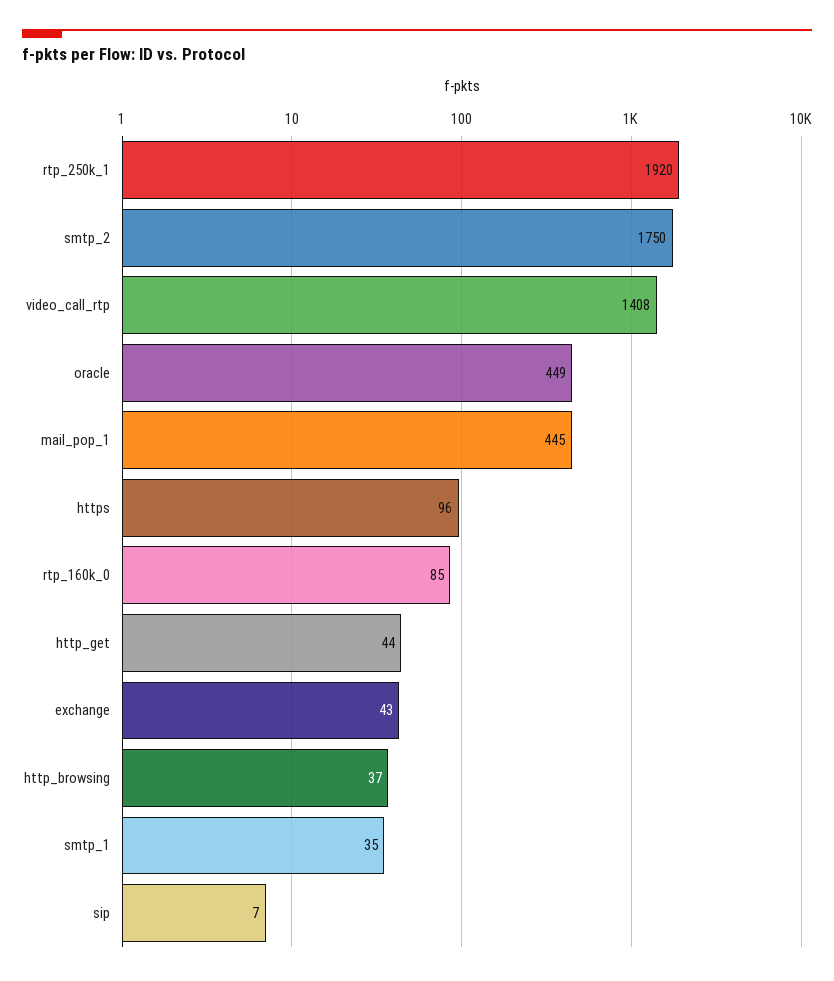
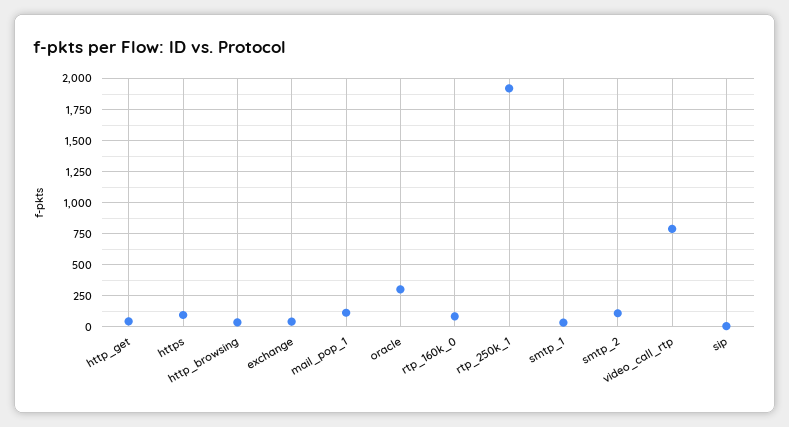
  {
    "rtp_250k_1": 1920,
-   "smtp_2": 1750,
+   "smtp_2": 100,
-   "video_call_rtp": 1408,
+   "video_call_rtp": 800,
-   "oracle": 449,
+   "oracle": 300,
-   "mail_pop_1": 445,
+   "mail_pop_1": 100,
    "https": 96,
    "rtp_160k_0": 85,
    "http_get": 44,
    "exchange": 43,
    "http_browsing": 37,
    "smtp_1": 35,
    "sip": 7
  }

